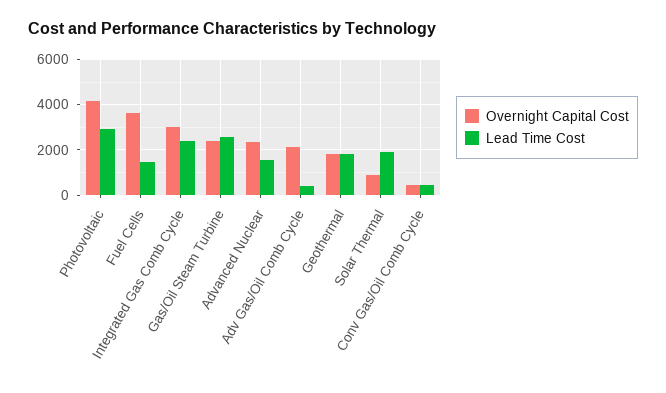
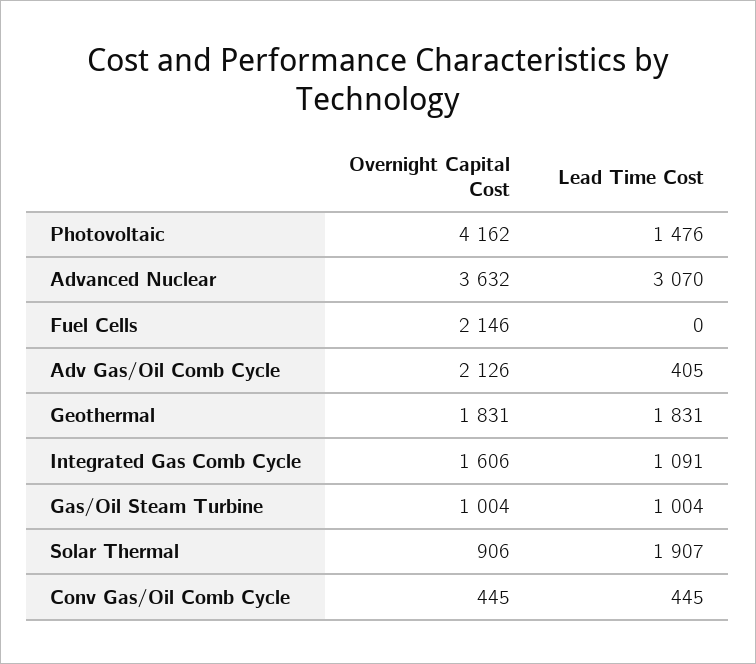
  {
    "Overnight Capital Cost": {
      "Photovoltaic": 4162,
-     "Fuel Cells": 3500,
+     "Fuel Cells": 2146,
-     "Integrated Gas Comb Cycle": 3000,
+     "Integrated Gas Comb Cycle": 1606,
-     "Gas/Oil Steam Turbine": 2500,
+     "Gas/Oil Steam Turbine": 1004,
-     "Advanced Nuclear": 2500,
+     "Advanced Nuclear": 3632,
      "Adv Gas/Oil Comb Cycle": 2126,
      "Geothermal": 1831,
      "Solar Thermal": 906,
      "Conv Gas/Oil Comb Cycle": 445
    },
    "Lead Time Cost": {
-     "Photovoltaic": 3000,
+     "Photovoltaic": 1476,
-     "Fuel Cells": 1500,
+     "Fuel Cells": 0,
-     "Integrated Gas Comb Cycle": 2500,
+     "Integrated Gas Comb Cycle": 1091,
-     "Gas/Oil Steam Turbine": 2500,
+     "Gas/Oil Steam Turbine": 1004,
-     "Advanced Nuclear": 1500,
+     "Advanced Nuclear": 3070,
      "Adv Gas/Oil Comb Cycle": 405,
      "Geothermal": 1831,
      "Solar Thermal": 1907,
      "Conv Gas/Oil Comb Cycle": 445
    }
  }

